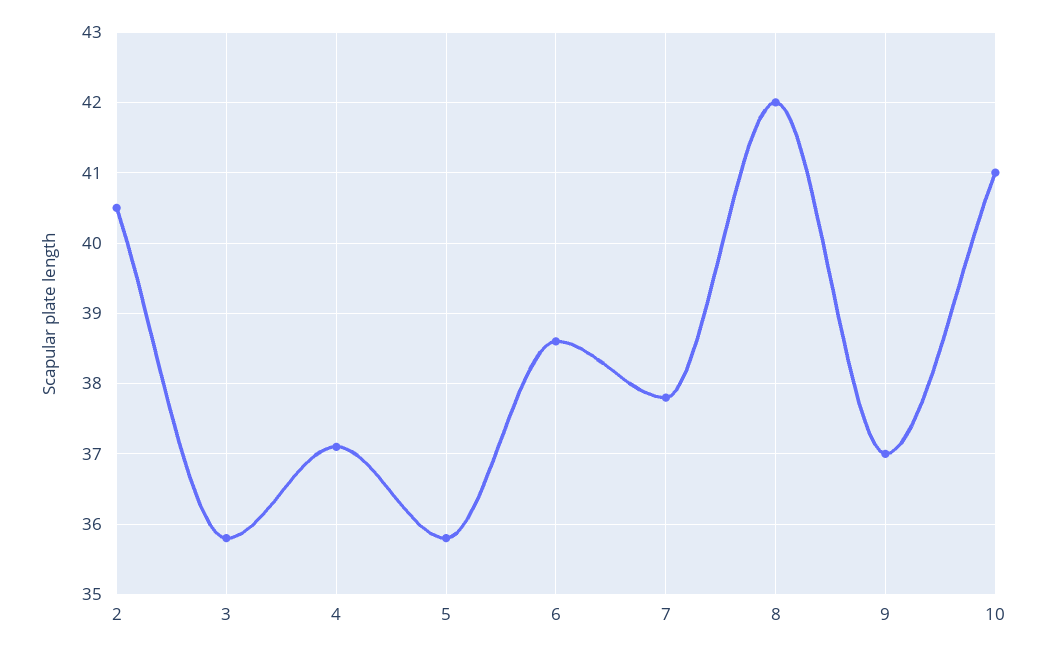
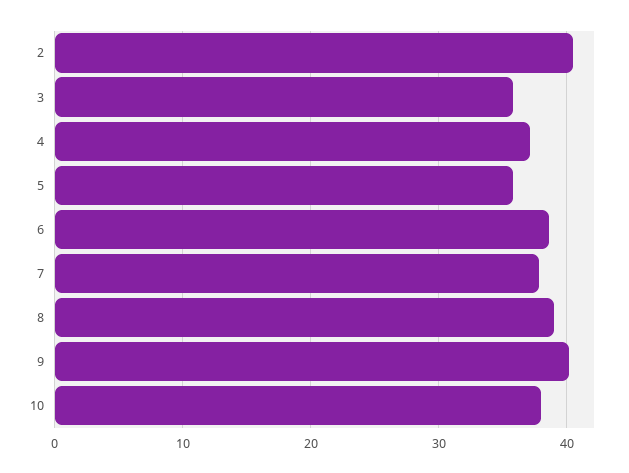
  {
    "2": 40.5,
    "3": 35.8,
    "4": 37.1,
    "5": 35.8,
    "6": 38.6,
    "7": 37.8,
-   "8": 42,
+   "8": 39,
-   "9": 37,
+   "9": 40,
-   "10": 41
+   "10": 38
  }

